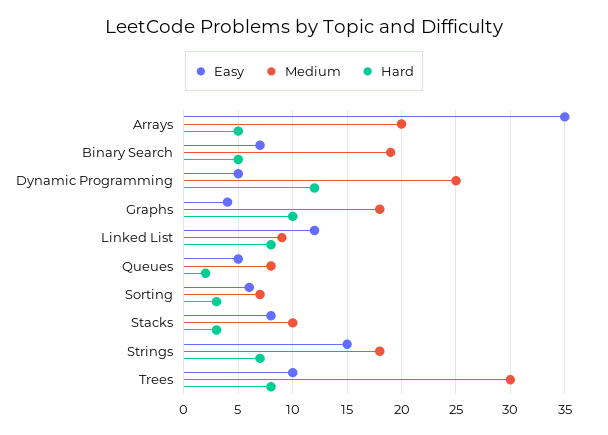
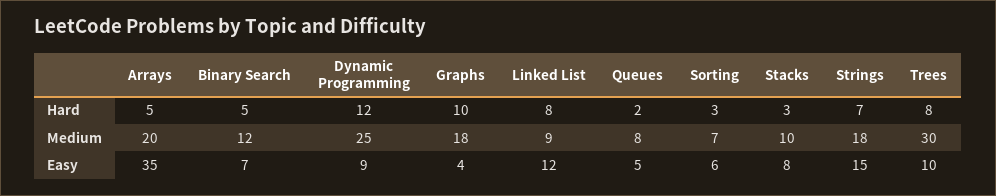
  {
    "Easy": {
      "Arrays": 35,
      "Binary Search": 7,
-     "Dynamic Programming": 5,
+     "Dynamic Programming": 9,
      "Graphs": 4,
      "Linked List": 12,
      "Queues": 5,
      "Sorting": 6,
      "Stacks": 8,
      "Strings": 15,
      "Trees": 10
    },
    "Medium": {
      "Arrays": 20,
-     "Binary Search": 19,
+     "Binary Search": 12,
      "Dynamic Programming": 25,
      "Graphs": 18,
      "Linked List": 9,
      "Queues": 8,
      "Sorting": 7,
      "Stacks": 10,
      "Strings": 18,
      "Trees": 30
    },
    "Hard": {
      "Arrays": 5,
      "Binary Search": 5,
      "Dynamic Programming": 12,
      "Graphs": 10,
      "Linked List": 8,
      "Queues": 2,
      "Sorting": 3,
      "Stacks": 3,
      "Strings": 7,
      "Trees": 8
    }
  }

